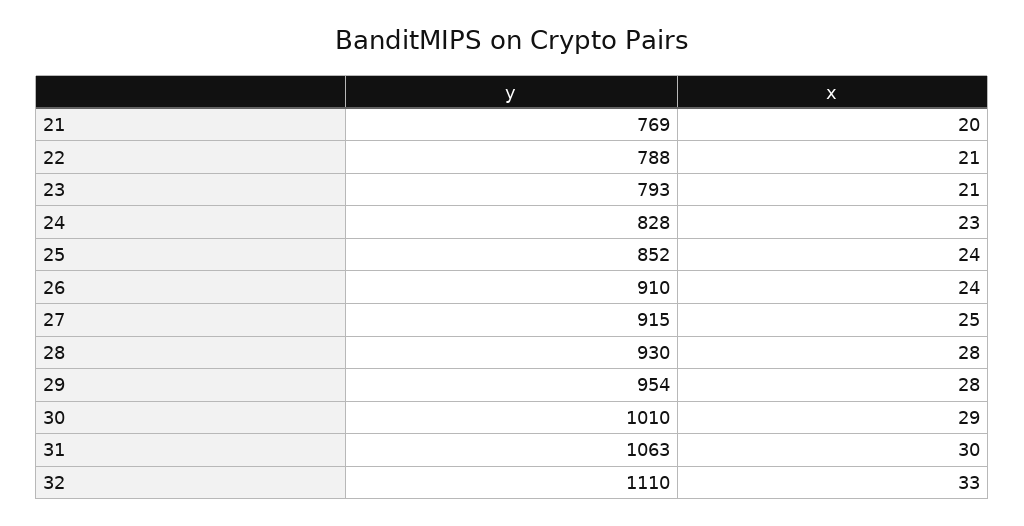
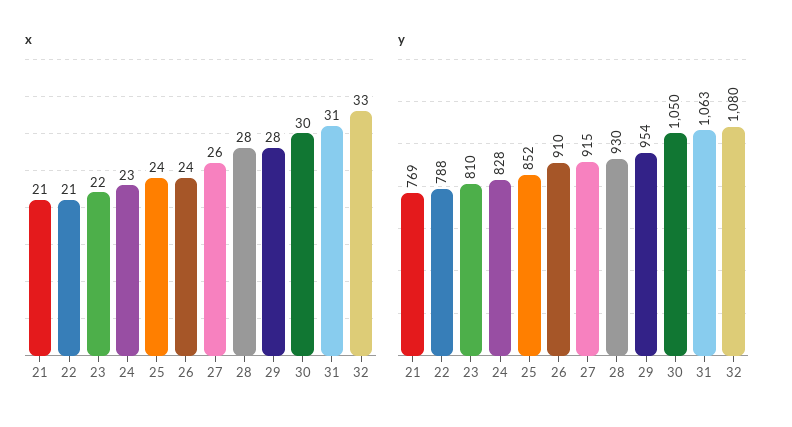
  {
    "y": {
      "21": 769,
      "22": 788,
-     "23": 793,
+     "23": 810,
      "24": 828,
      "25": 852,
      "26": 910,
      "27": 915,
      "28": 930,
      "29": 954,
-     "30": 1010,
+     "30": 1050,
      "31": 1063,
-     "32": 1110
+     "32": 1080
    },
    "x": {
-     "21": 20,
+     "21": 21,
      "22": 21,
-     "23": 21,
+     "23": 22,
      "24": 23,
      "25": 24,
      "26": 24,
-     "27": 25,
+     "27": 26,
      "28": 28,
      "29": 28,
-     "30": 29,
+     "30": 30,
-     "31": 30,
+     "31": 31,
      "32": 33
    }
  }

